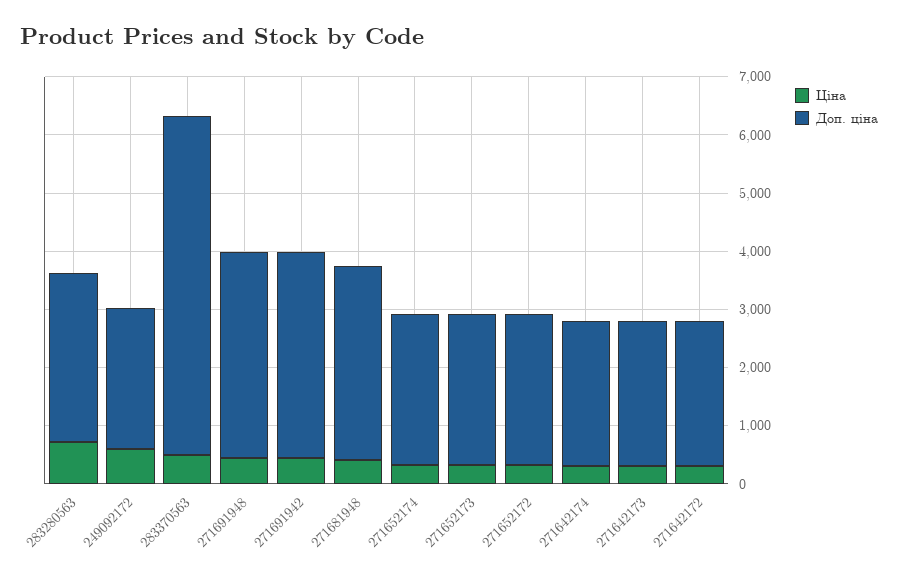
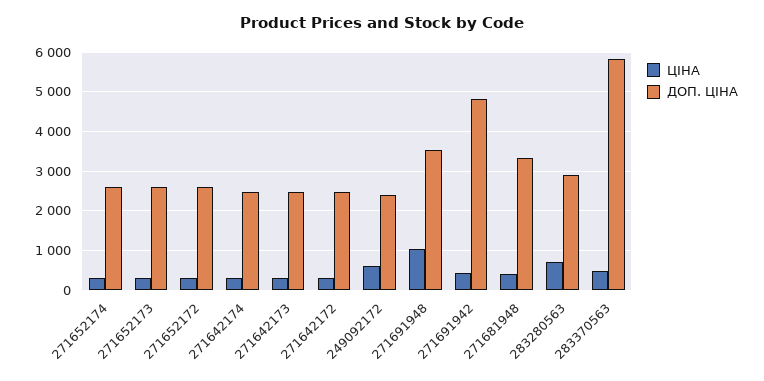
  {
    "Ціна": {
      "283280563": 800,
      "249092172": 600,
      "283370563": 400,
-     "271691948": 400,
+     "271691948": 1000,
      "271691942": 400,
      "271681948": 400,
      "271652174": 400,
      "271652173": 400,
      "271652172": 400,
      "271642174": 400,
      "271642173": 400,
      "271642172": 400
    },
    "Доп. ціна": {
      "283280563": 2800,
      "249092172": 2400,
      "283370563": 5800,
      "271691948": 3600,
-     "271691942": 3600,
+     "271691942": 4800,
      "271681948": 3400,
      "271652174": 2600,
      "271652173": 2600,
      "271652172": 2600,
      "271642174": 2400,
      "271642173": 2400,
      "271642172": 2400
    }
  }

